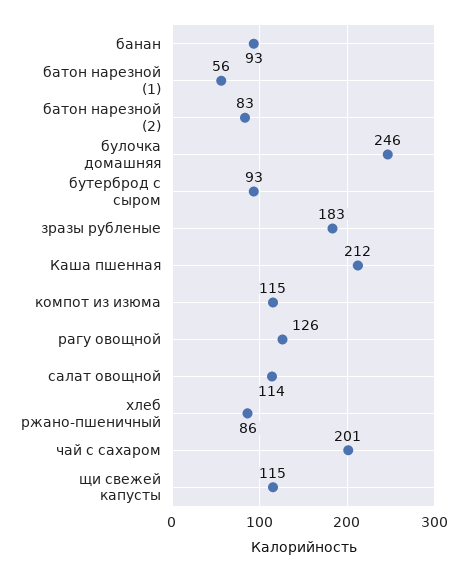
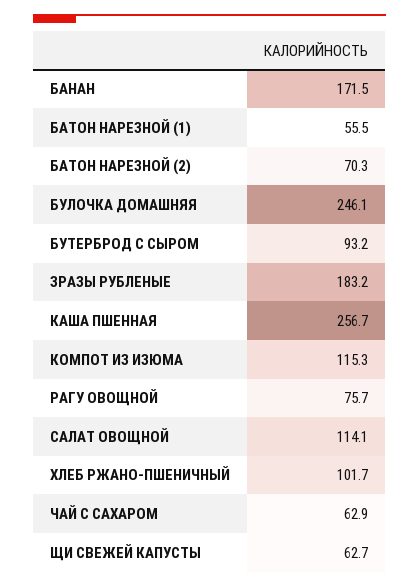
  {
-   "банан": 93,
+   "банан": 171.5,
    "батон нарезной (1)": 55.5,
-   "батон нарезной (2)": 83,
+   "батон нарезной (2)": 70.3,
    "булочка домашняя": 246.1,
    "бутерброд с сыром": 93.2,
    "зразы рубленые": 183.2,
-   "Каша пшенная": 212,
+   "Каша пшенная": 256.7,
    "компот из изюма": 115.3,
-   "рагу овощной": 126,
+   "рагу овощной": 75.7,
    "салат овощной": 114.1,
-   "хлеб ржано-пшеничный": 86,
+   "хлеб ржано-пшеничный": 101.7,
-   "чай с сахаром": 201,
+   "чай с сахаром": 62.9,
-   "щи свежей капусты": 115
+   "щи свежей капусты": 62.7
  }

